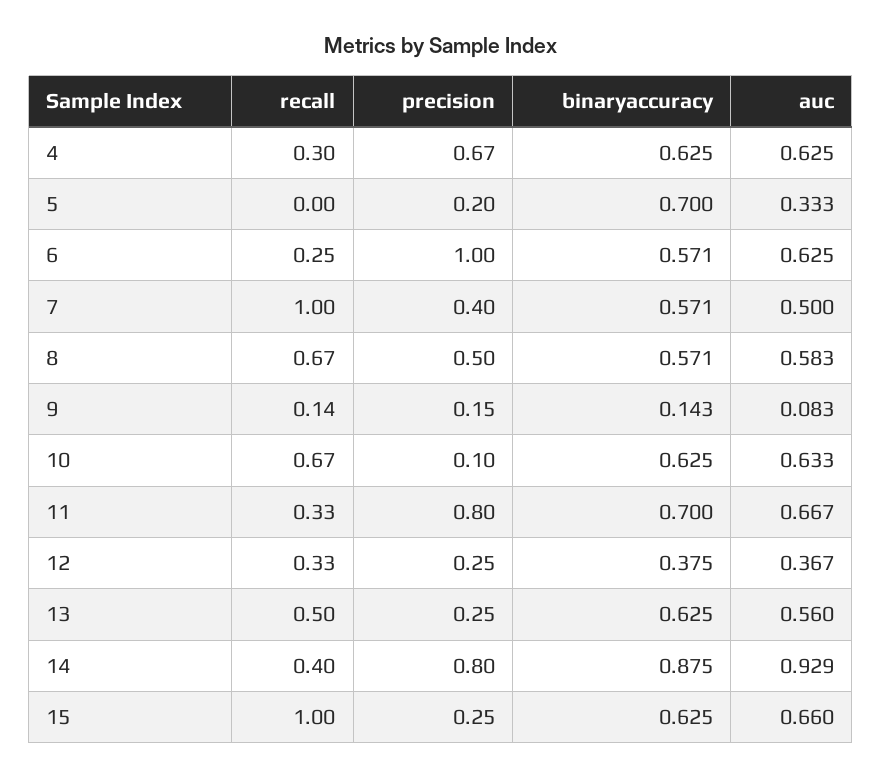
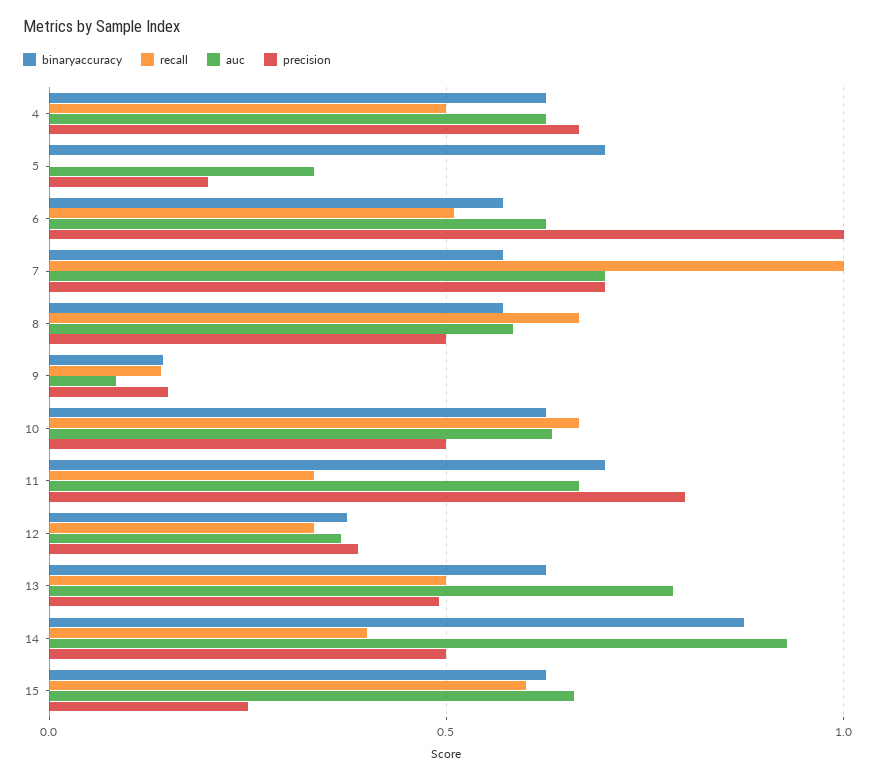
  {
    "recall": {
-     "4": 0.3,
+     "4": 0.5,
      "5": 0,
-     "6": 0.25,
+     "6": 0.5,
      "7": 1,
      "8": 0.67,
      "9": 0.14,
      "10": 0.67,
      "11": 0.33,
      "12": 0.33,
      "13": 0.5,
      "14": 0.4,
-     "15": 1
+     "15": 0.6
    },
    "precision": {
      "4": 0.67,
      "5": 0.2,
      "6": 1,
-     "7": 0.4,
+     "7": 0.7,
      "8": 0.5,
      "9": 0.15,
-     "10": 0.1,
+     "10": 0.5,
      "11": 0.8,
-     "12": 0.25,
+     "12": 0.4,
-     "13": 0.25,
+     "13": 0.5,
-     "14": 0.8,
+     "14": 0.5,
      "15": 0.25
    },
    "binaryaccuracy": {
      "4": 0.625,
      "5": 0.7,
      "6": 0.571,
      "7": 0.571,
      "8": 0.571,
      "9": 0.143,
      "10": 0.625,
      "11": 0.7,
      "12": 0.375,
      "13": 0.625,
      "14": 0.875,
      "15": 0.625
    },
    "auc": {
      "4": 0.625,
      "5": 0.333,
      "6": 0.625,
-     "7": 0.5,
+     "7": 0.7,
      "8": 0.583,
      "9": 0.083,
      "10": 0.633,
      "11": 0.667,
      "12": 0.367,
-     "13": 0.56,
+     "13": 0.8,
      "14": 0.929,
      "15": 0.66
    }
  }

